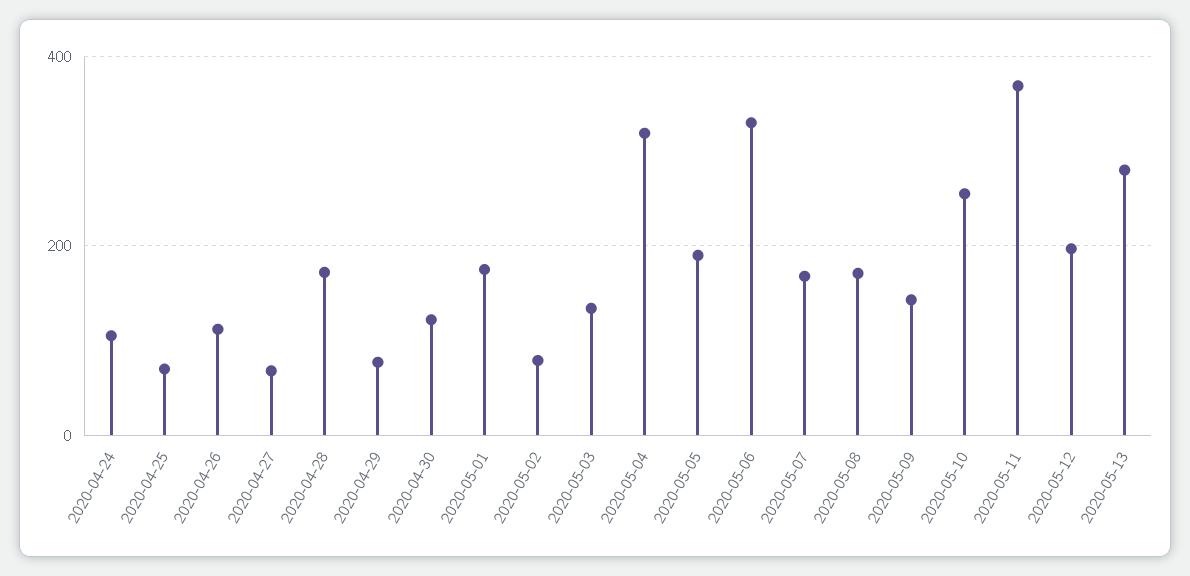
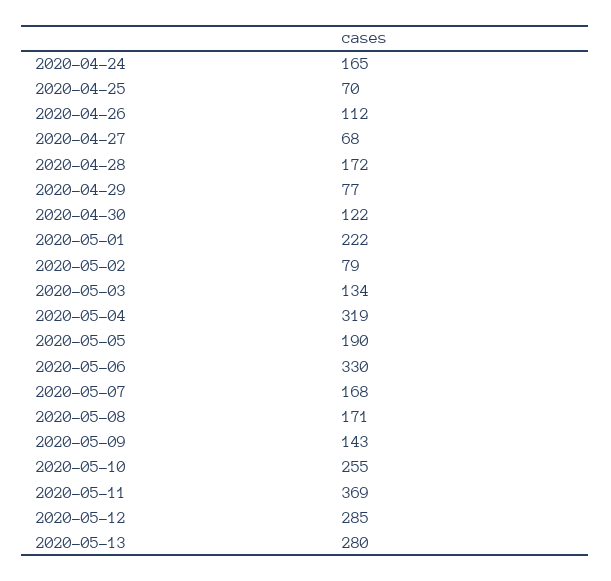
  {
-   "2020-04-24": 100,
+   "2020-04-24": 165,
    "2020-04-25": 70,
    "2020-04-26": 112,
    "2020-04-27": 68,
    "2020-04-28": 172,
    "2020-04-29": 77,
    "2020-04-30": 122,
-   "2020-05-01": 180,
+   "2020-05-01": 222,
    "2020-05-02": 79,
    "2020-05-03": 134,
    "2020-05-04": 319,
    "2020-05-05": 190,
    "2020-05-06": 330,
    "2020-05-07": 168,
    "2020-05-08": 171,
    "2020-05-09": 143,
    "2020-05-10": 255,
    "2020-05-11": 369,
-   "2020-05-12": 200,
+   "2020-05-12": 285,
    "2020-05-13": 280
  }

